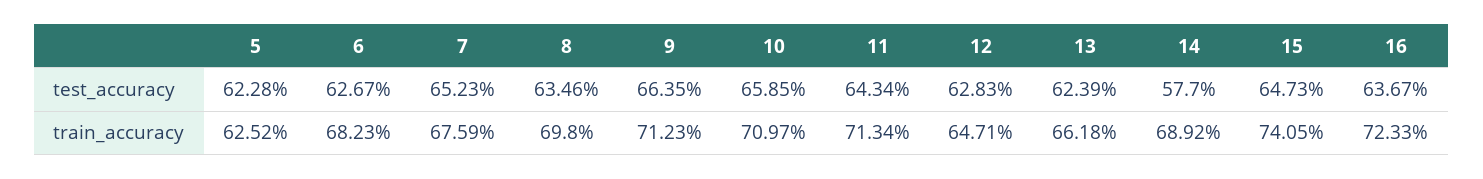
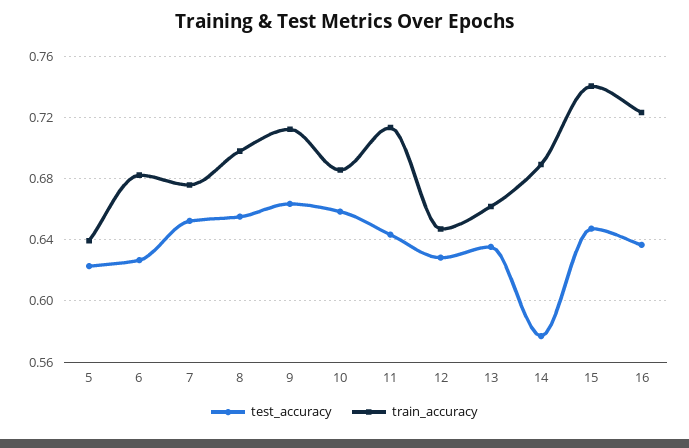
  {
    "test_accuracy": {
      "5": 0.6228,
      "6": 0.6267,
      "7": 0.6523,
-     "8": 0.6346,
+     "8": 0.655,
      "9": 0.6635,
      "10": 0.6585,
      "11": 0.6434,
      "12": 0.6283,
-     "13": 0.6239,
+     "13": 0.635,
      "14": 0.577,
      "15": 0.6473,
      "16": 0.6367
    },
    "train_accuracy": {
-     "5": 0.6252,
+     "5": 0.64,
      "6": 0.6823,
      "7": 0.6759,
      "8": 0.698,
      "9": 0.7123,
-     "10": 0.7097,
+     "10": 0.685,
      "11": 0.7134,
      "12": 0.6471,
      "13": 0.6618,
      "14": 0.6892,
      "15": 0.7405,
      "16": 0.7233
    }
  }

